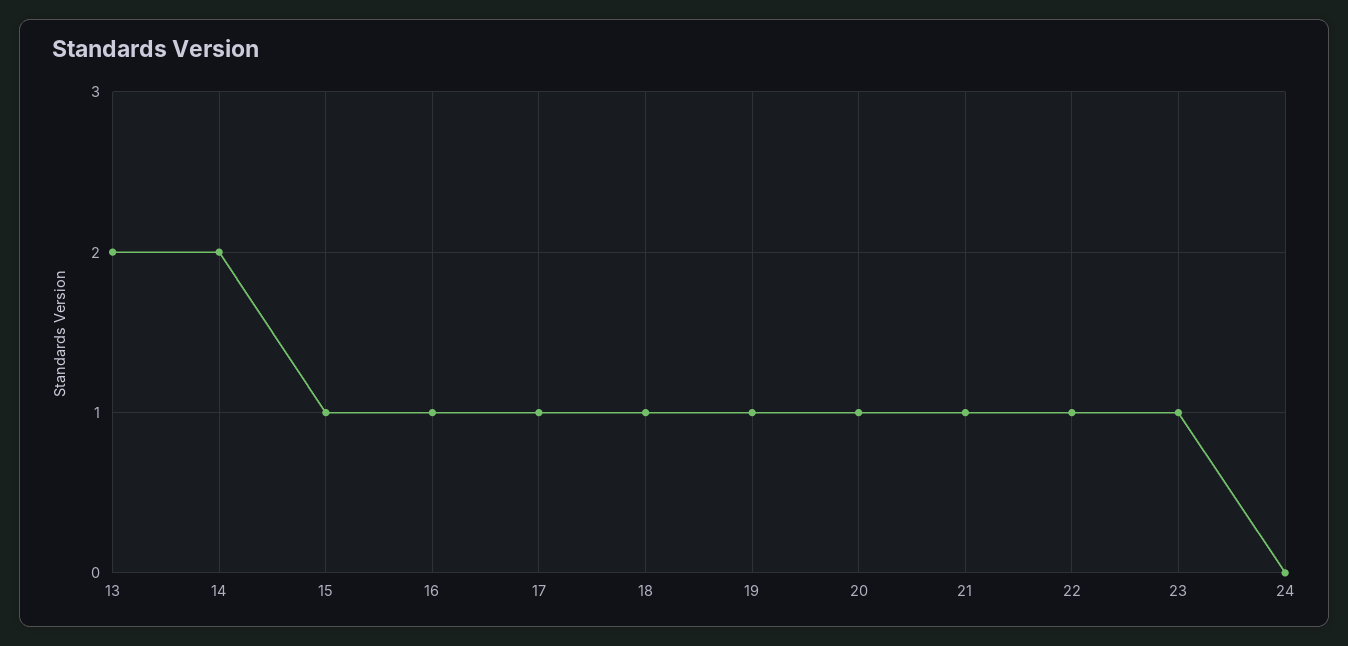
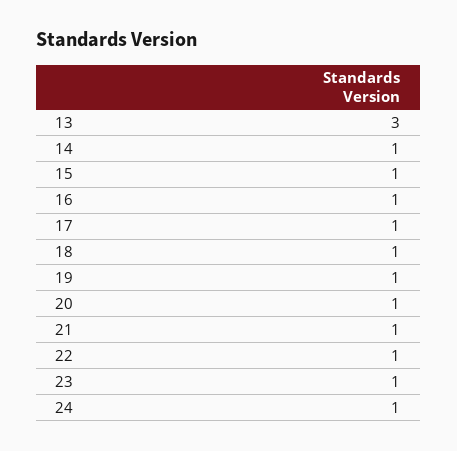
  {
-   "13": 2,
+   "13": 3,
-   "14": 2,
+   "14": 1,
    "15": 1,
    "16": 1,
    "17": 1,
    "18": 1,
    "19": 1,
    "20": 1,
    "21": 1,
    "22": 1,
    "23": 1,
-   "24": 0
+   "24": 1
  }

